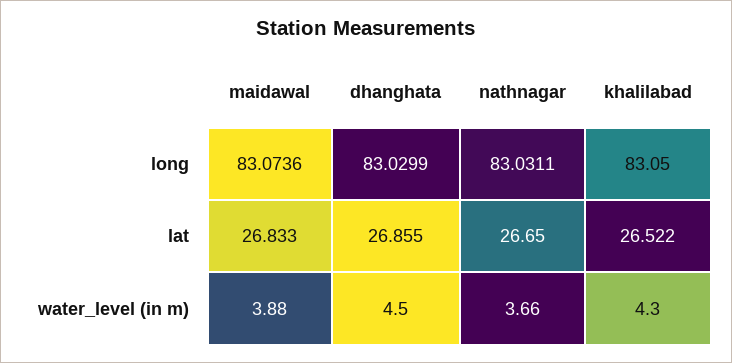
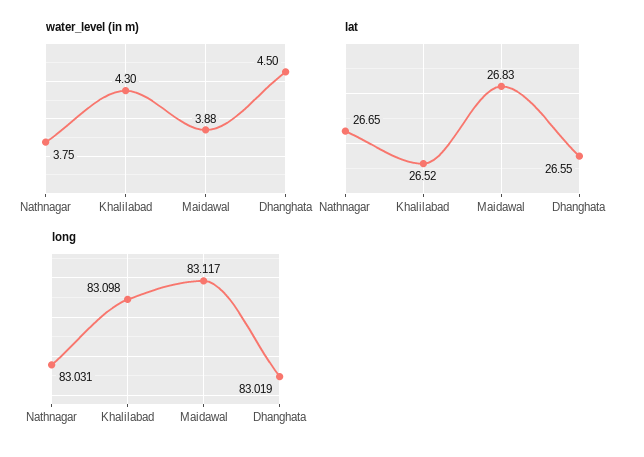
  {
    "long": {
-     "maidawal": 83.0736,
+     "maidawal": 83.117,
-     "dhanghata": 83.0299,
+     "dhanghata": 83.019,
      "nathnagar": 83.0311,
-     "khalilabad": 83.05
+     "khalilabad": 83.098
    },
    "lat": {
      "maidawal": 26.833,
-     "dhanghata": 26.855,
+     "dhanghata": 26.55,
      "nathnagar": 26.65,
      "khalilabad": 26.522
    },
    "water_level (in m)": {
      "maidawal": 3.88,
      "dhanghata": 4.5,
-     "nathnagar": 3.66,
+     "nathnagar": 3.75,
      "khalilabad": 4.3
    }
  }

